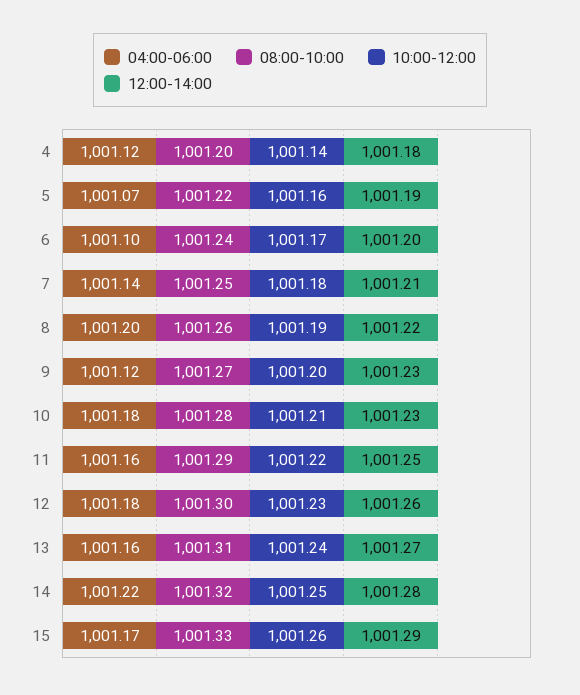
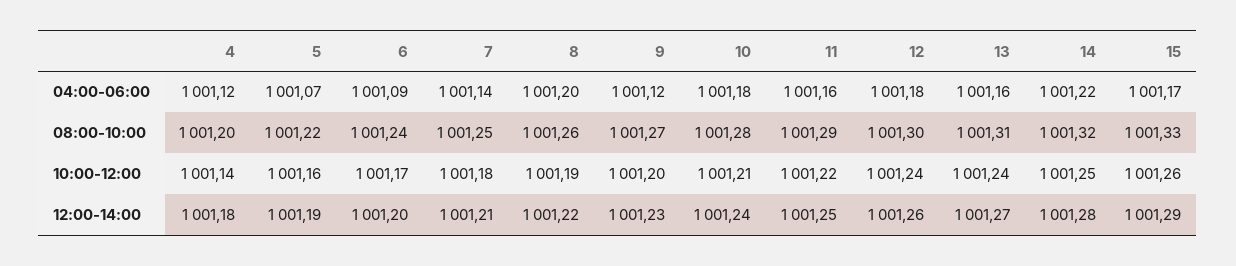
  {
    "04:00-06:00": {
      "4": 1001.12,
      "5": 1001.07,
-     "6": 1001.1,
+     "6": 1001.09,
      "7": 1001.14,
      "8": 1001.2,
      "9": 1001.12,
      "10": 1001.18,
      "11": 1001.16,
      "12": 1001.18,
      "13": 1001.16,
      "14": 1001.22,
      "15": 1001.17
    },
    "08:00-10:00": {
      "4": 1001.2,
      "5": 1001.22,
      "6": 1001.24,
      "7": 1001.25,
      "8": 1001.26,
      "9": 1001.27,
      "10": 1001.28,
      "11": 1001.29,
      "12": 1001.3,
      "13": 1001.31,
      "14": 1001.32,
      "15": 1001.33
    },
    "10:00-12:00": {
      "4": 1001.14,
      "5": 1001.16,
      "6": 1001.17,
      "7": 1001.18,
      "8": 1001.19,
      "9": 1001.2,
      "10": 1001.21,
      "11": 1001.22,
-     "12": 1001.23,
+     "12": 1001.24,
      "13": 1001.24,
      "14": 1001.25,
      "15": 1001.26
    },
    "12:00-14:00": {
      "4": 1001.18,
      "5": 1001.19,
      "6": 1001.2,
      "7": 1001.21,
      "8": 1001.22,
      "9": 1001.23,
-     "10": 1001.23,
+     "10": 1001.24,
      "11": 1001.25,
      "12": 1001.26,
      "13": 1001.27,
      "14": 1001.28,
      "15": 1001.29
    }
  }

